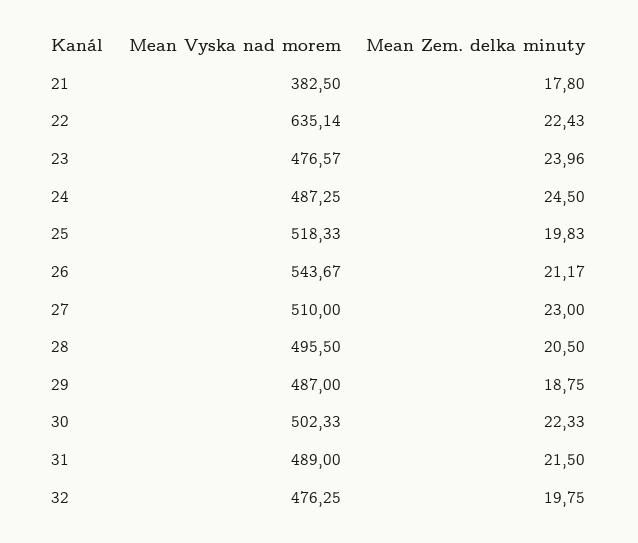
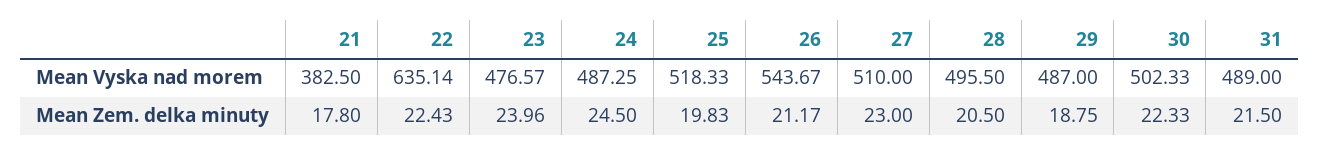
  {
    "Mean Vyska nad morem": {
      "21": 382.5,
      "22": 635.14,
      "23": 476.57,
      "24": 487.25,
      "25": 518.33,
      "26": 543.67,
      "27": 510,
      "28": 495.5,
      "29": 487,
      "30": 502.33,
-     "31": 489,
+     "31": 489
-     "32": 476.25
    },
    "Mean Zem. delka minuty": {
      "21": 17.8,
      "22": 22.43,
      "23": 23.96,
      "24": 24.5,
      "25": 19.83,
      "26": 21.17,
      "27": 23,
      "28": 20.5,
      "29": 18.75,
      "30": 22.33,
-     "31": 21.5,
+     "31": 21.5
-     "32": 19.75
    }
  }

